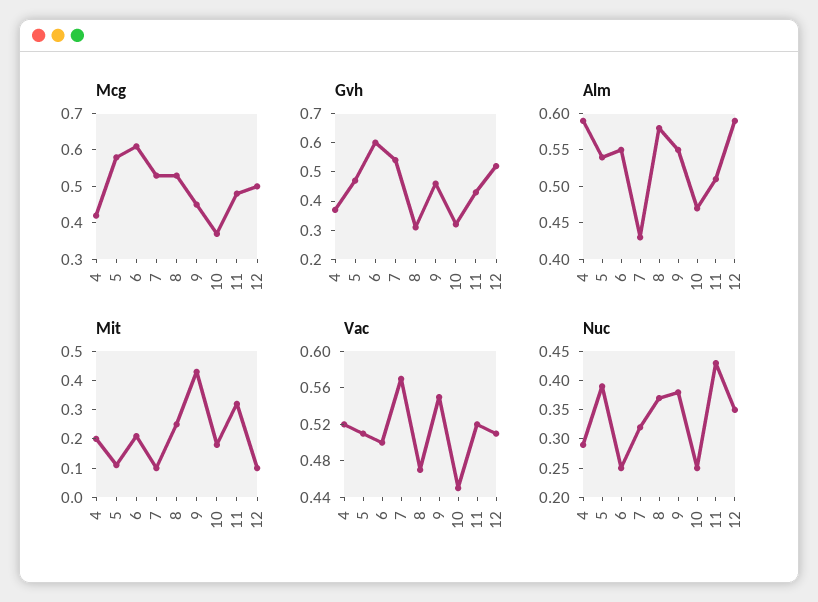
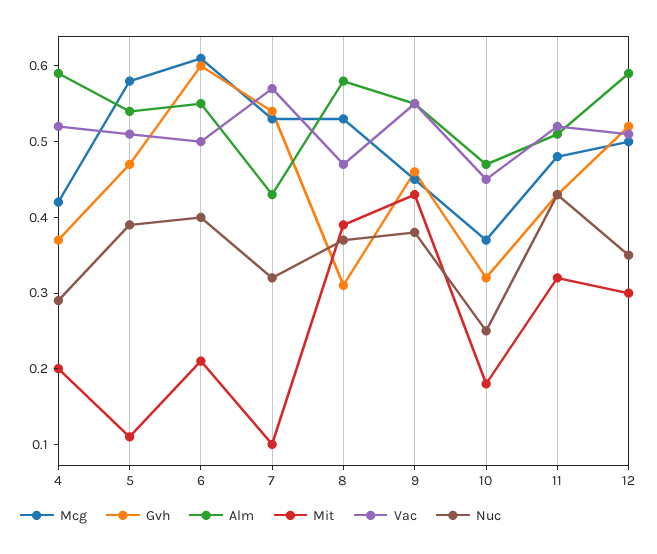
  {
    "Mcg": {
      "4": 0.4,
      "5": 0.6,
      "6": 0.6,
      "7": 0.55,
      "8": 0.55,
      "9": 0.45,
      "10": 0.35,
      "11": 0.5,
      "12": 0.5
    },
    "Gvh": {
      "4": 0.35,
      "5": 0.45,
      "6": 0.6,
      "7": 0.55,
      "8": 0.3,
      "9": 0.45,
      "10": 0.3,
      "11": 0.45,
      "12": 0.5
    },
    "Alm": {
      "4": 0.6,
      "5": 0.55,
      "6": 0.55,
      "7": 0.45,
      "8": 0.6,
      "9": 0.55,
      "10": 0.45,
      "11": 0.5,
      "12": 0.6
    },
    "Mit": {
      "4": 0.2,
      "5": 0.1,
      "6": 0.2,
      "7": 0.1,
-     "8": 0.25,
+     "8": 0.4,
      "9": 0.45,
      "10": 0.2,
      "11": 0.3,
-     "12": 0.1
+     "12": 0.3
    },
    "Vac": {
      "4": 0.52,
      "5": 0.51,
      "6": 0.5,
      "7": 0.57,
      "8": 0.47,
      "9": 0.55,
      "10": 0.45,
      "11": 0.52,
      "12": 0.51
    },
    "Nuc": {
      "4": 0.3,
      "5": 0.4,
-     "6": 0.25,
+     "6": 0.4,
      "7": 0.3,
      "8": 0.35,
      "9": 0.4,
      "10": 0.25,
      "11": 0.45,
      "12": 0.35
    }
  }

